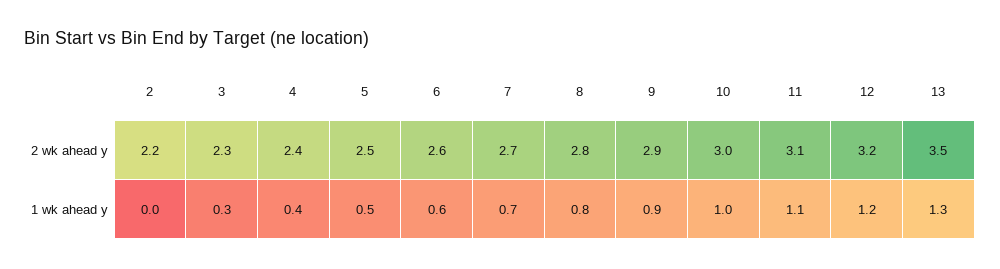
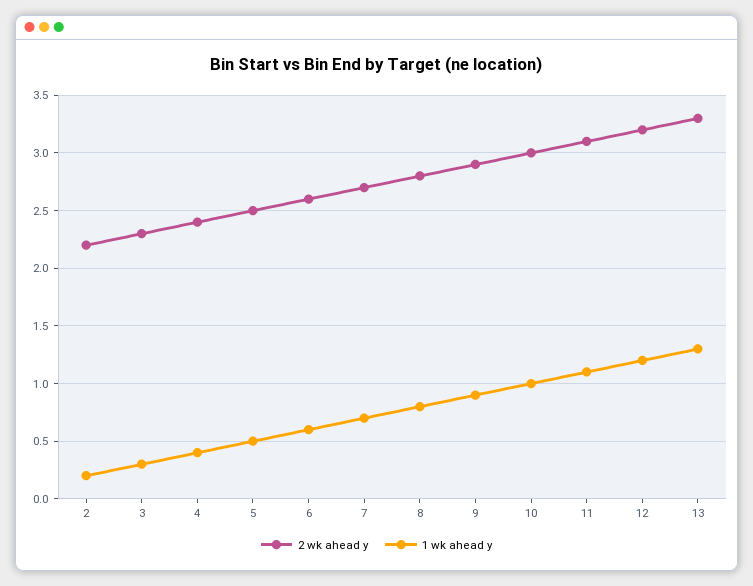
  {
    "2 wk ahead y": {
      "2": 2.2,
      "3": 2.3,
      "4": 2.4,
      "5": 2.5,
      "6": 2.6,
      "7": 2.7,
      "8": 2.8,
      "9": 2.9,
      "10": 3,
      "11": 3.1,
      "12": 3.2,
-     "13": 3.5
+     "13": 3.3
    },
    "1 wk ahead y": {
-     "2": 0,
+     "2": 0.2,
      "3": 0.3,
      "4": 0.4,
      "5": 0.5,
      "6": 0.6,
      "7": 0.7,
      "8": 0.8,
      "9": 0.9,
      "10": 1,
      "11": 1.1,
      "12": 1.2,
      "13": 1.3
    }
  }

